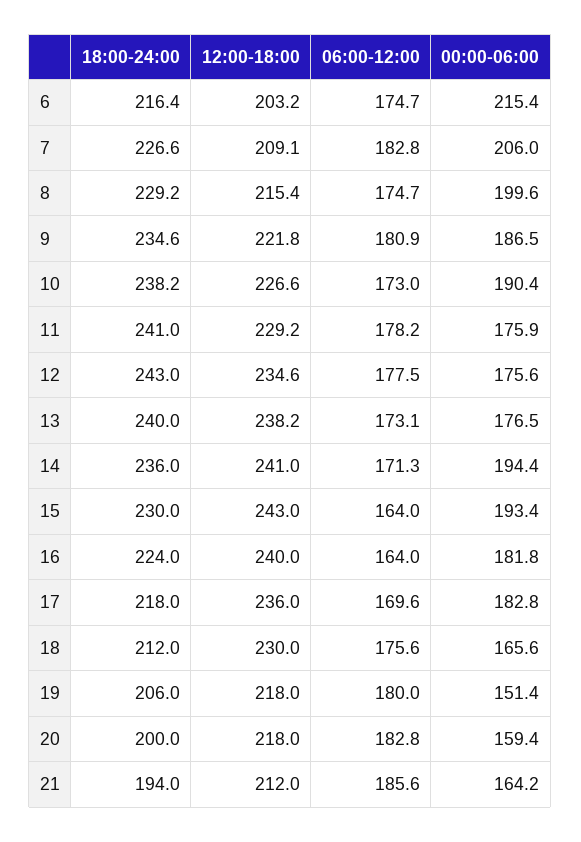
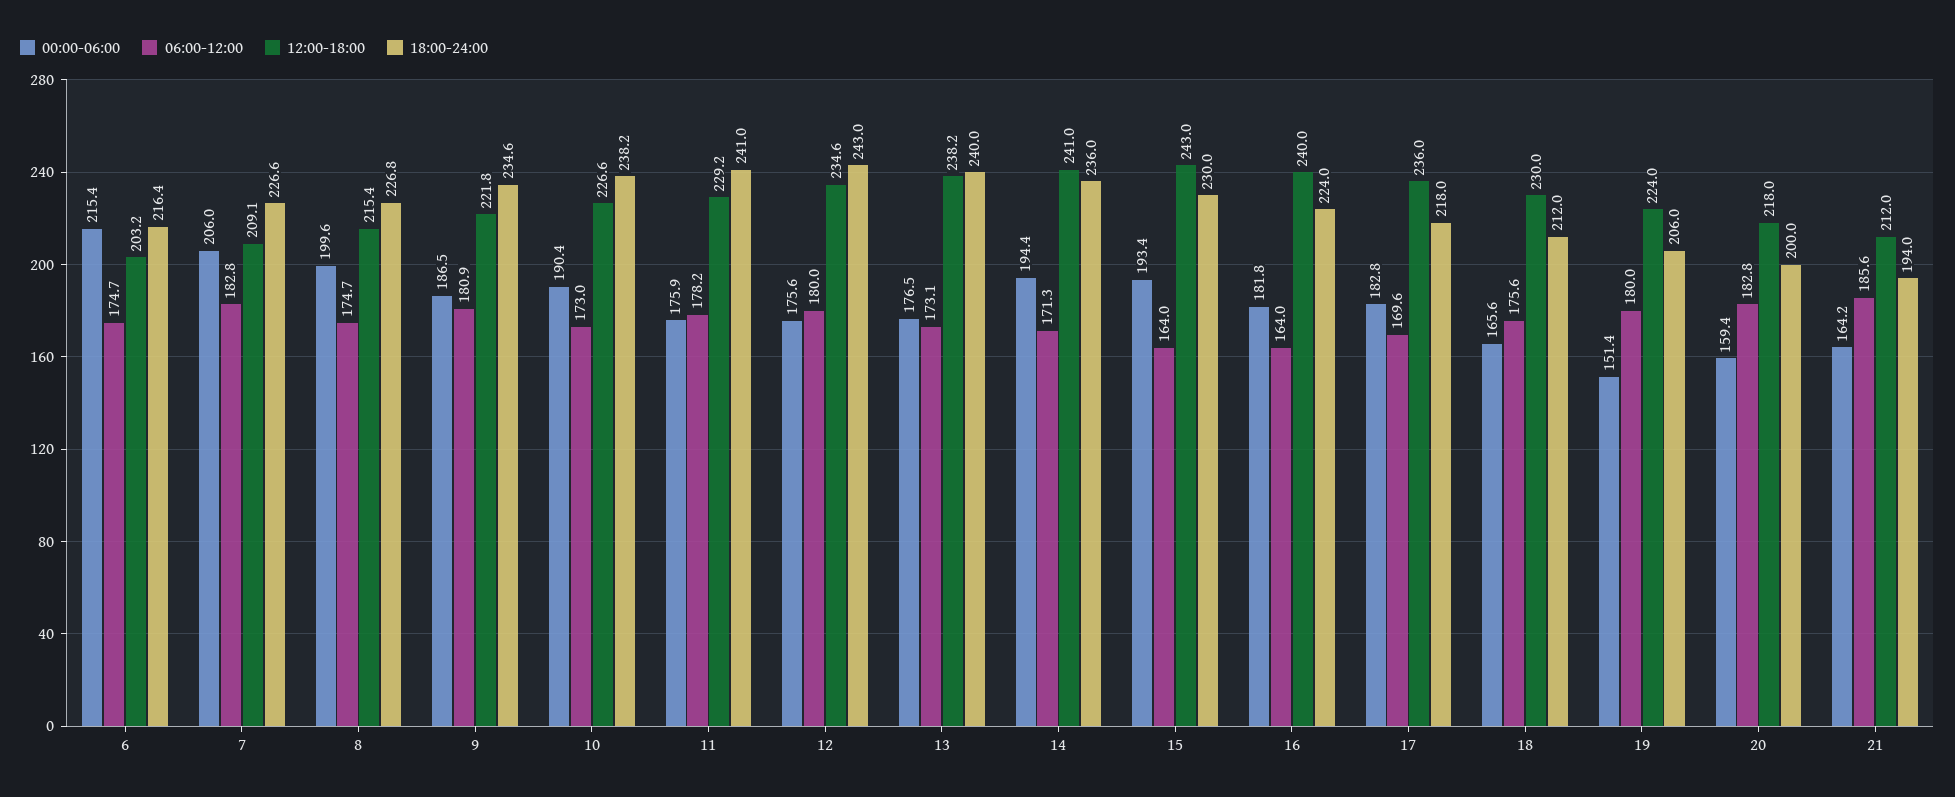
  {
    "18:00-24:00": {
      "6": 216.4,
      "7": 226.6,
-     "8": 229.2,
+     "8": 226.8,
      "9": 234.6,
      "10": 238.2,
      "11": 241,
      "12": 243,
      "13": 240,
      "14": 236,
      "15": 230,
      "16": 224,
      "17": 218,
      "18": 212,
      "19": 206,
      "20": 200,
      "21": 194
    },
    "12:00-18:00": {
      "6": 203.2,
      "7": 209.1,
      "8": 215.4,
      "9": 221.8,
      "10": 226.6,
      "11": 229.2,
      "12": 234.6,
      "13": 238.2,
      "14": 241,
      "15": 243,
      "16": 240,
      "17": 236,
      "18": 230,
-     "19": 218,
+     "19": 224,
      "20": 218,
      "21": 212
    },
    "06:00-12:00": {
      "6": 174.7,
      "7": 182.8,
      "8": 174.7,
      "9": 180.9,
      "10": 173,
      "11": 178.2,
-     "12": 177.5,
+     "12": 180,
      "13": 173.1,
      "14": 171.3,
      "15": 164,
      "16": 164,
      "17": 169.6,
      "18": 175.6,
      "19": 180,
      "20": 182.8,
      "21": 185.6
    },
    "00:00-06:00": {
      "6": 215.4,
      "7": 206,
      "8": 199.6,
      "9": 186.5,
      "10": 190.4,
      "11": 175.9,
      "12": 175.6,
      "13": 176.5,
      "14": 194.4,
      "15": 193.4,
      "16": 181.8,
      "17": 182.8,
      "18": 165.6,
      "19": 151.4,
      "20": 159.4,
      "21": 164.2
    }
  }

